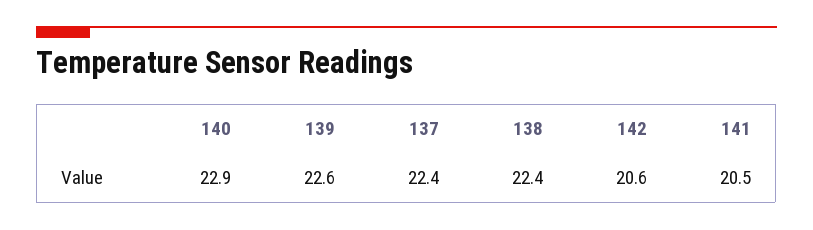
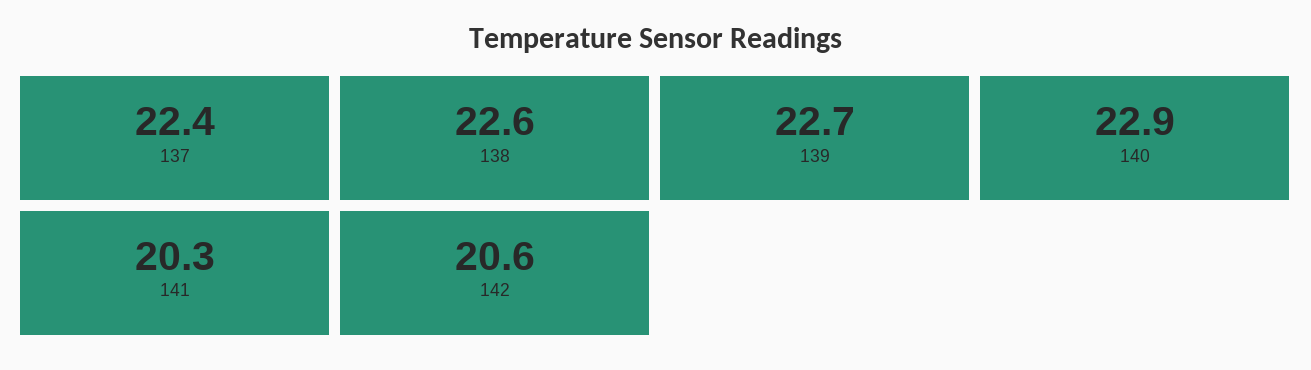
  {
    "140": 22.9,
-   "139": 22.6,
+   "139": 22.7,
    "137": 22.4,
-   "138": 22.4,
+   "138": 22.6,
    "142": 20.6,
-   "141": 20.5
+   "141": 20.3
  }

